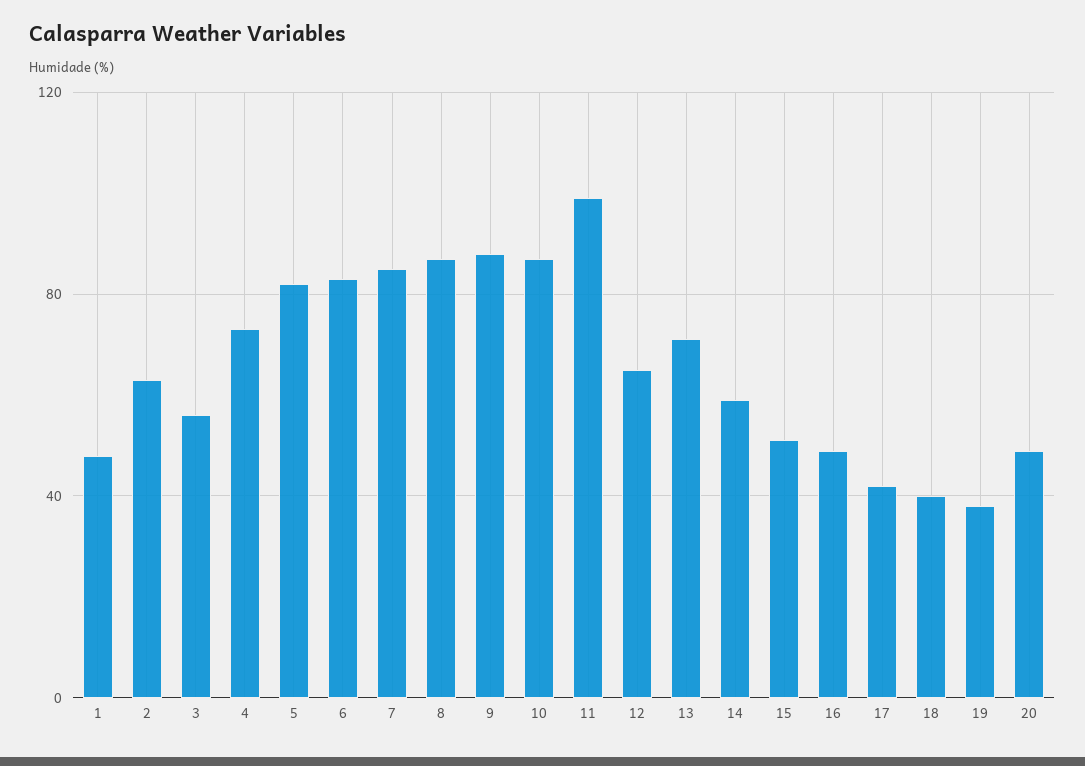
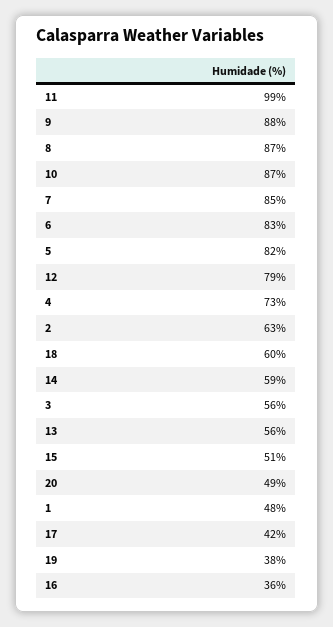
  {
    "1": 48,
    "2": 63,
    "3": 56,
    "4": 73,
    "5": 82,
    "6": 83,
    "7": 85,
    "8": 87,
    "9": 88,
    "10": 87,
    "11": 99,
-   "12": 65,
+   "12": 79,
-   "13": 70,
+   "13": 56,
    "14": 59,
    "15": 51,
-   "16": 50,
+   "16": 36,
    "17": 42,
-   "18": 40,
+   "18": 60,
    "19": 38,
    "20": 49
  }

